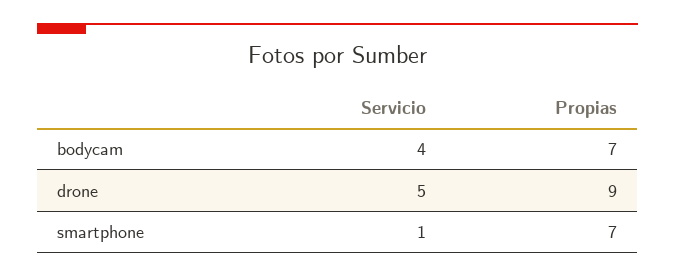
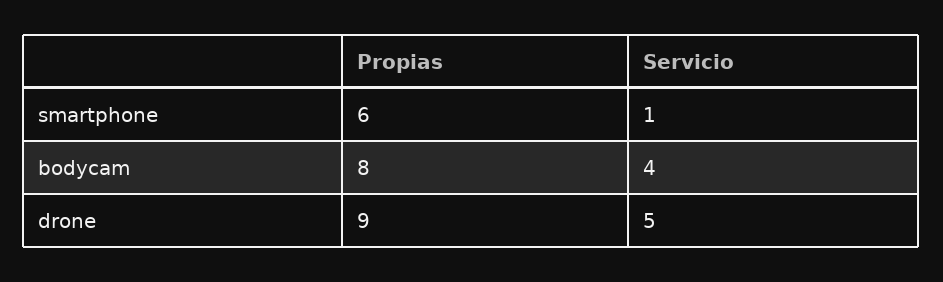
  {
    "Servicio": {
      "bodycam": 4,
      "drone": 5,
      "smartphone": 1
    },
    "Propias": {
-     "bodycam": 7,
+     "bodycam": 8,
      "drone": 9,
-     "smartphone": 7
+     "smartphone": 6
    }
  }

